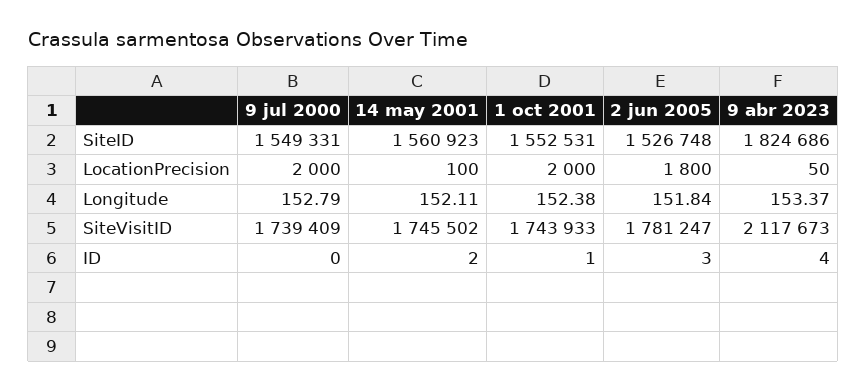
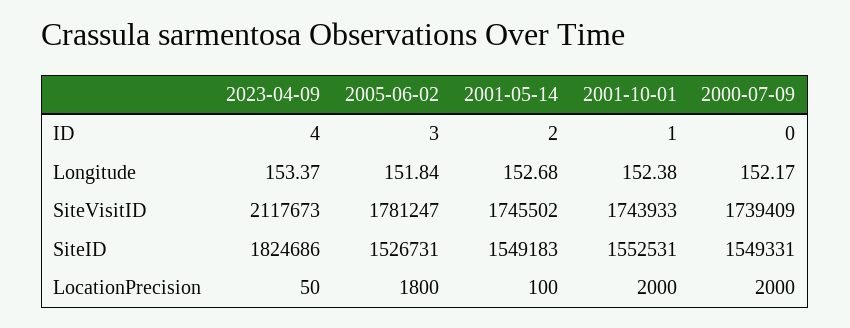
  {
    "9 jul 2000": {
      "SiteID": 1549331,
      "LocationPrecision": 2000,
-     "Longitude": 152.79,
+     "Longitude": 152.17,
      "SiteVisitID": 1739409,
      "ID": 0
    },
    "14 may 2001": {
-     "SiteID": 1560923,
+     "SiteID": 1549183,
      "LocationPrecision": 100,
-     "Longitude": 152.11,
+     "Longitude": 152.68,
      "SiteVisitID": 1745502,
      "ID": 2
    },
    "1 oct 2001": {
      "SiteID": 1552531,
      "LocationPrecision": 2000,
      "Longitude": 152.38,
      "SiteVisitID": 1743933,
      "ID": 1
    },
    "2 jun 2005": {
-     "SiteID": 1526748,
+     "SiteID": 1526731,
      "LocationPrecision": 1800,
      "Longitude": 151.84,
      "SiteVisitID": 1781247,
      "ID": 3
    },
    "9 abr 2023": {
      "SiteID": 1824686,
      "LocationPrecision": 50,
      "Longitude": 153.37,
      "SiteVisitID": 2117673,
      "ID": 4
    }
  }

